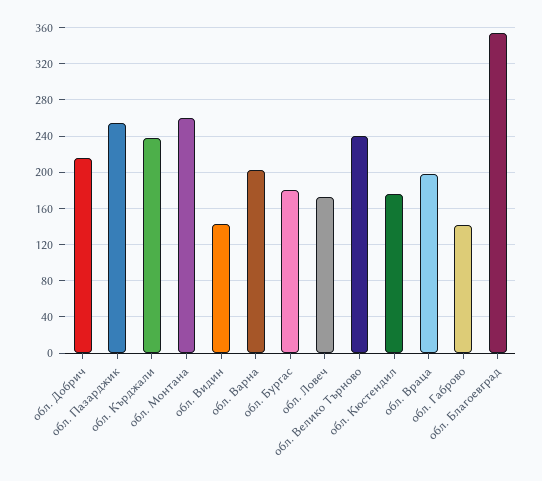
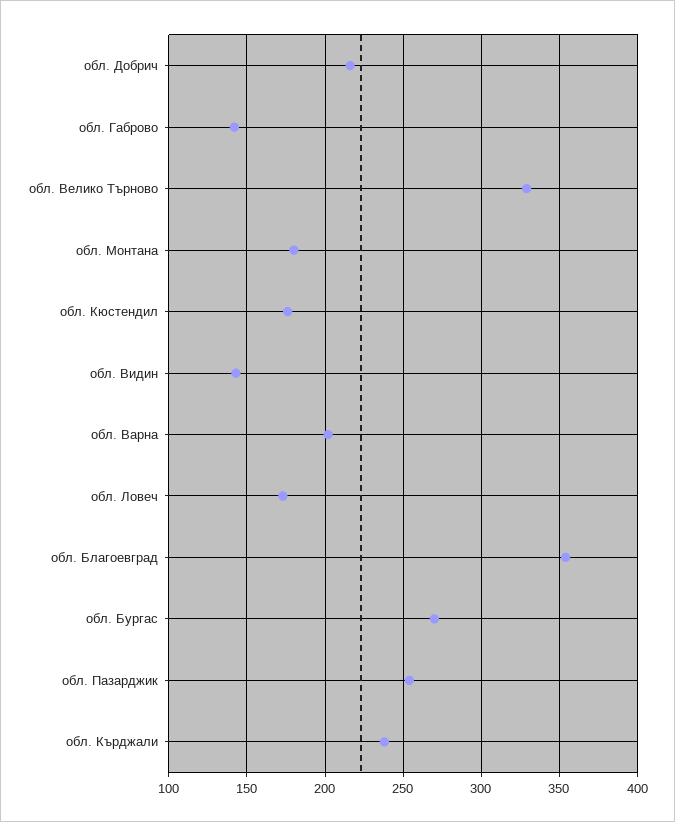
  {
    "обл. Добрич": 215,
    "обл. Пазарджик": 255,
    "обл. Кърджали": 240,
-   "обл. Монтана": 260,
+   "обл. Монтана": 180,
    "обл. Видин": 145,
    "обл. Варна": 200,
-   "обл. Бургас": 180,
+   "обл. Бургас": 270,
    "обл. Ловеч": 175,
-   "обл. Велико Търново": 240,
+   "обл. Велико Търново": 330,
    "обл. Кюстендил": 175,
-   "обл. Враца": 200,
    "обл. Габрово": 140,
    "обл. Благоевград": 355
  }

